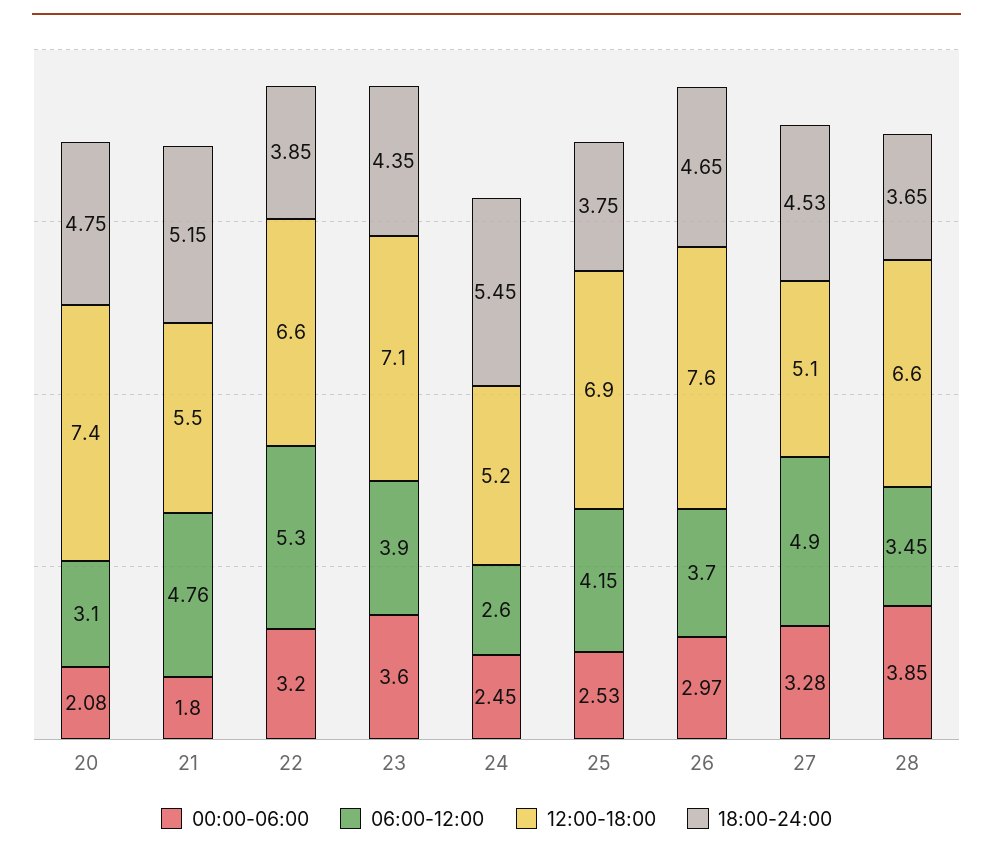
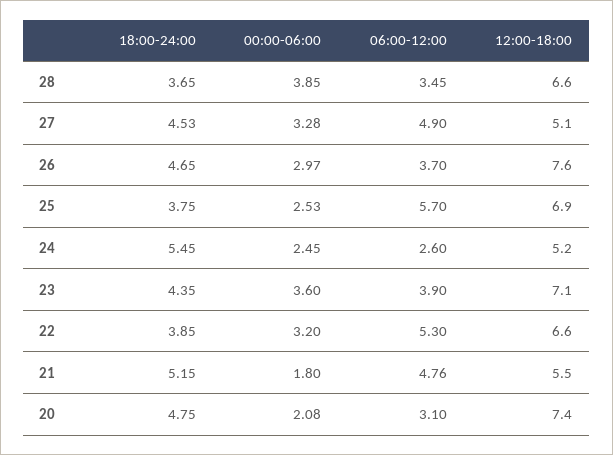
  {
    "00:00-06:00": {
      "20": 2.08,
      "21": 1.8,
      "22": 3.2,
      "23": 3.6,
      "24": 2.45,
      "25": 2.53,
      "26": 2.97,
      "27": 3.28,
      "28": 3.85
    },
    "06:00-12:00": {
      "20": 3.1,
      "21": 4.76,
      "22": 5.3,
      "23": 3.9,
      "24": 2.6,
-     "25": 4.15,
+     "25": 5.7,
      "26": 3.7,
      "27": 4.9,
      "28": 3.45
    },
    "12:00-18:00": {
      "20": 7.4,
      "21": 5.5,
      "22": 6.6,
      "23": 7.1,
      "24": 5.2,
      "25": 6.9,
      "26": 7.6,
      "27": 5.1,
      "28": 6.6
    },
    "18:00-24:00": {
      "20": 4.75,
      "21": 5.15,
      "22": 3.85,
      "23": 4.35,
      "24": 5.45,
      "25": 3.75,
      "26": 4.65,
      "27": 4.53,
      "28": 3.65
    }
  }

